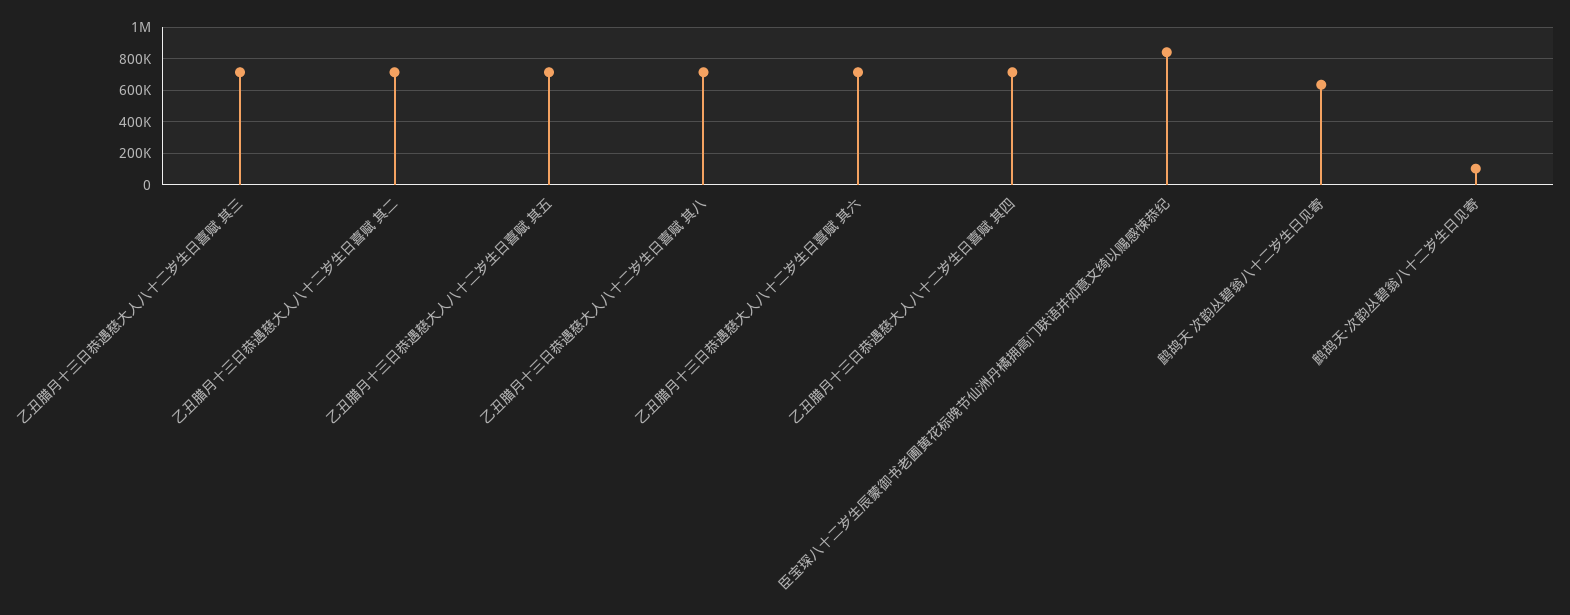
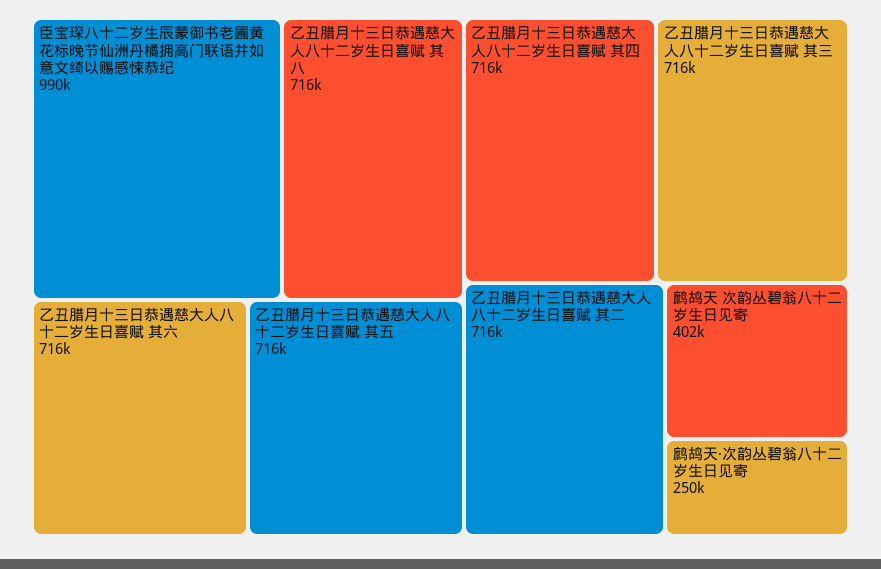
  {
    "乙丑腊月十三日恭遇慈大人八十二岁生日喜赋 其三": 716000,
    "乙丑腊月十三日恭遇慈大人八十二岁生日喜赋 其二": 716000,
    "乙丑腊月十三日恭遇慈大人八十二岁生日喜赋 其五": 716000,
    "乙丑腊月十三日恭遇慈大人八十二岁生日喜赋 其八": 716000,
    "乙丑腊月十三日恭遇慈大人八十二岁生日喜赋 其六": 716000,
    "乙丑腊月十三日恭遇慈大人八十二岁生日喜赋 其四": 716000,
-   "臣宝琛八十二岁生辰蒙御书老圃黄花标晚节仙洲丹橘拥高门联语并如意文绮以赐感悚恭纪": 850000,
+   "臣宝琛八十二岁生辰蒙御书老圃黄花标晚节仙洲丹橘拥高门联语并如意文绮以赐感悚恭纪": 990000,
-   "鹧鸪天 次韵丛碧翁八十二岁生日见寄": 650000,
+   "鹧鸪天 次韵丛碧翁八十二岁生日见寄": 402000,
-   "鹧鸪天·次韵丛碧翁八十二岁生日见寄": 100000
+   "鹧鸪天·次韵丛碧翁八十二岁生日见寄": 250000
  }

